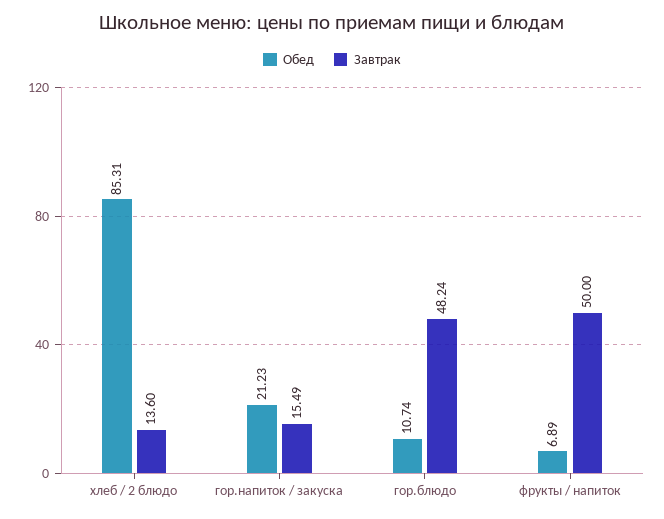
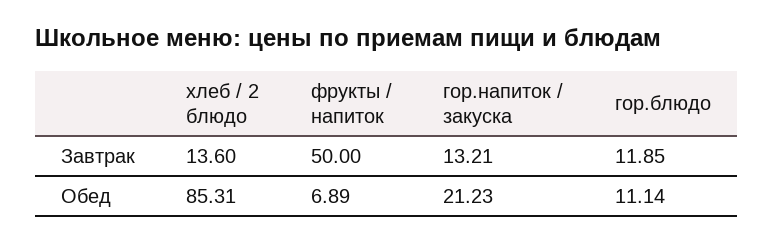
  {
    "Обед": {
      "хлеб / 2 блюдо": 85.31,
      "гор.напиток / закуска": 21.23,
-     "гор.блюдо": 10.74,
+     "гор.блюдо": 11.14,
      "фрукты / напиток": 6.89
    },
    "Завтрак": {
      "хлеб / 2 блюдо": 13.6,
-     "гор.напиток / закуска": 15.49,
+     "гор.напиток / закуска": 13.21,
-     "гор.блюдо": 48.24,
+     "гор.блюдо": 11.85,
      "фрукты / напиток": 50
    }
  }

